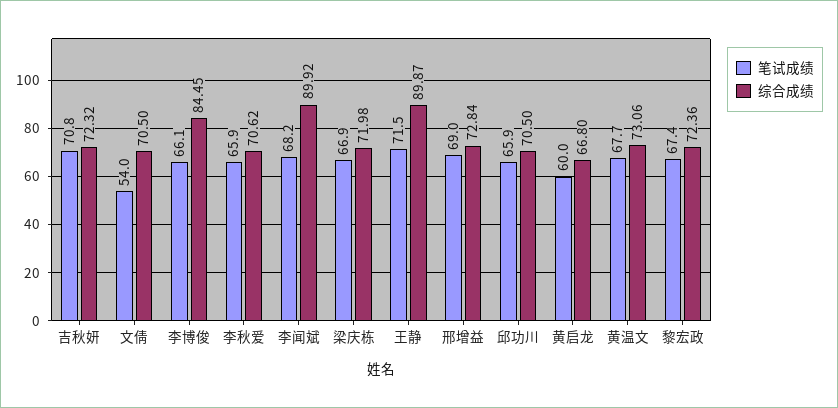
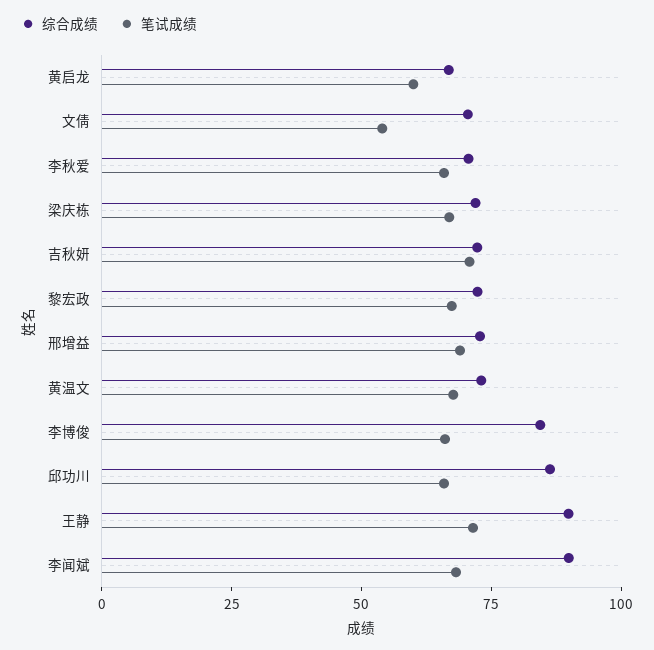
  {
    "笔试成绩": {
      "吉秋妍": 70.8,
      "文倩": 54,
      "李博俊": 66.1,
      "李秋爱": 65.9,
      "李闻斌": 68.2,
      "梁庆栋": 66.9,
      "王静": 71.5,
      "邢增益": 69,
      "邱功川": 65.9,
      "黄启龙": 60,
      "黄温文": 67.7,
      "黎宏政": 67.4
    },
    "综合成绩": {
      "吉秋妍": 72.32,
      "文倩": 70.5,
      "李博俊": 84.45,
      "李秋爱": 70.62,
      "李闻斌": 89.92,
      "梁庆栋": 71.98,
      "王静": 89.87,
      "邢增益": 72.84,
-     "邱功川": 70.5,
+     "邱功川": 85,
      "黄启龙": 66.8,
      "黄温文": 73.06,
      "黎宏政": 72.36
    }
  }

